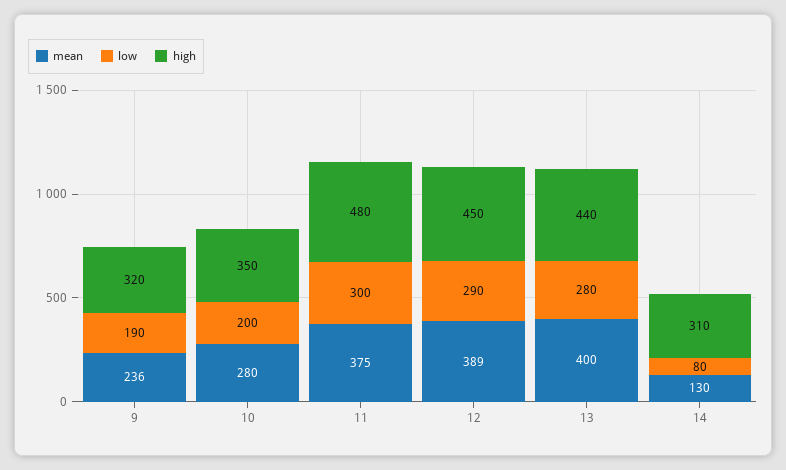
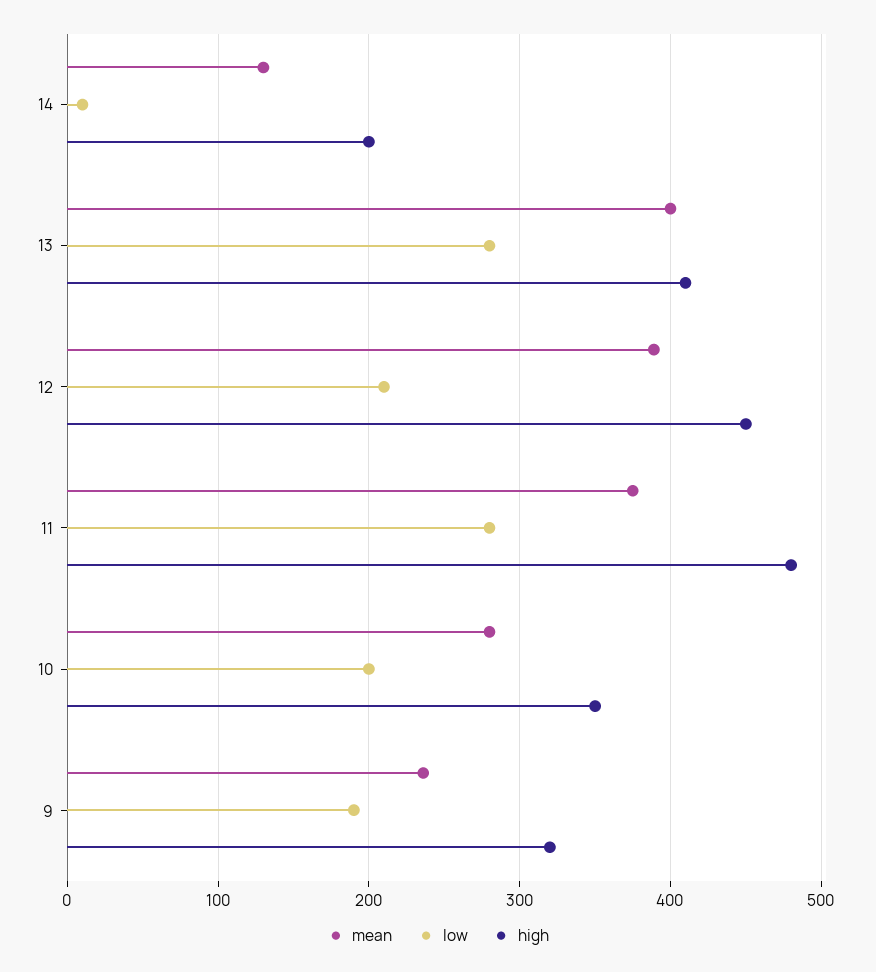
  {
    "mean": {
      "9": 236,
      "10": 280,
      "11": 375,
      "12": 389,
      "13": 400,
      "14": 130
    },
    "low": {
      "9": 190,
      "10": 200,
-     "11": 300,
+     "11": 280,
-     "12": 290,
+     "12": 210,
      "13": 280,
-     "14": 80
+     "14": 10
    },
    "high": {
      "9": 320,
      "10": 350,
      "11": 480,
      "12": 450,
-     "13": 440,
+     "13": 410,
-     "14": 310
+     "14": 200
    }
  }

